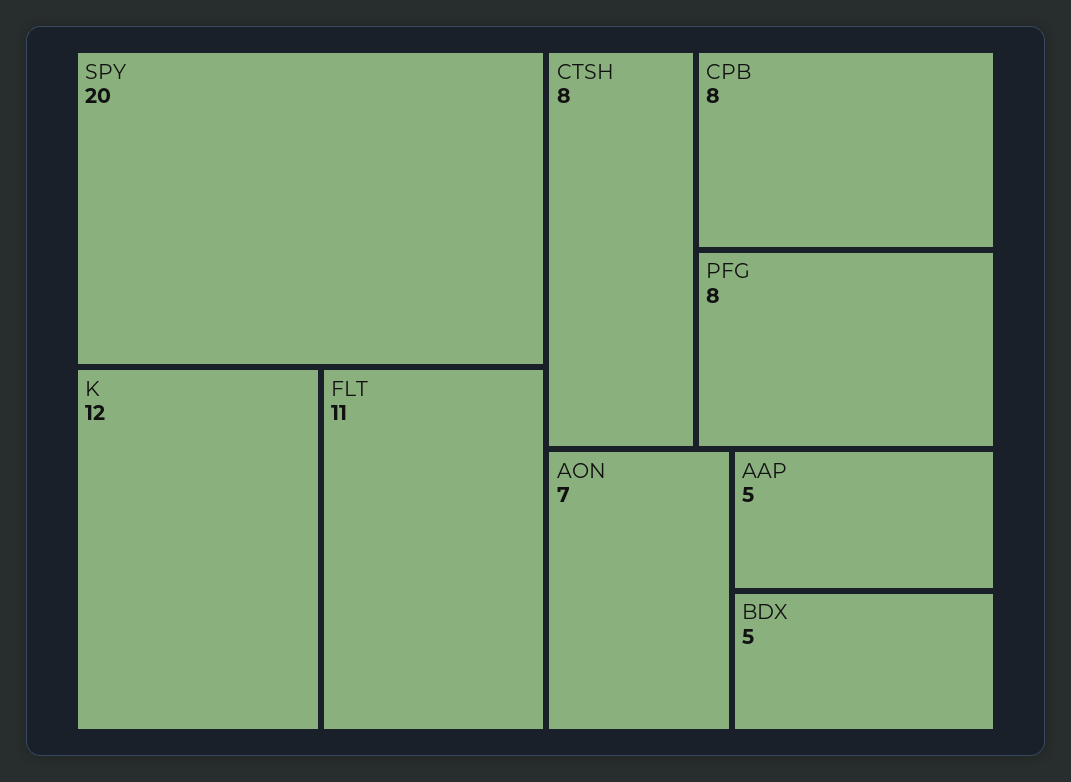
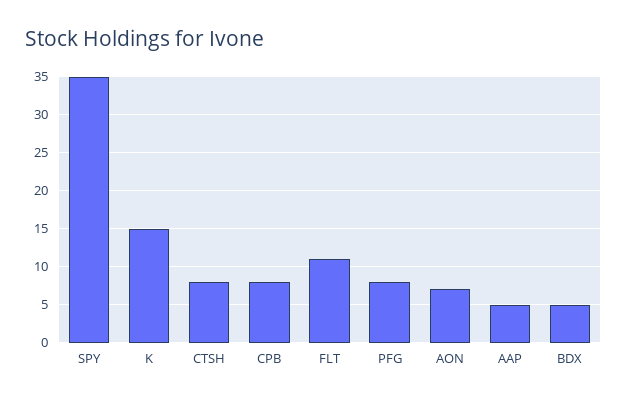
  {
-   "SPY": 20,
+   "SPY": 35,
-   "K": 12,
+   "K": 15,
    "FLT": 11,
    "CTSH": 8,
    "CPB": 8,
    "PFG": 8,
    "AON": 7,
    "AAP": 5,
    "BDX": 5
  }

